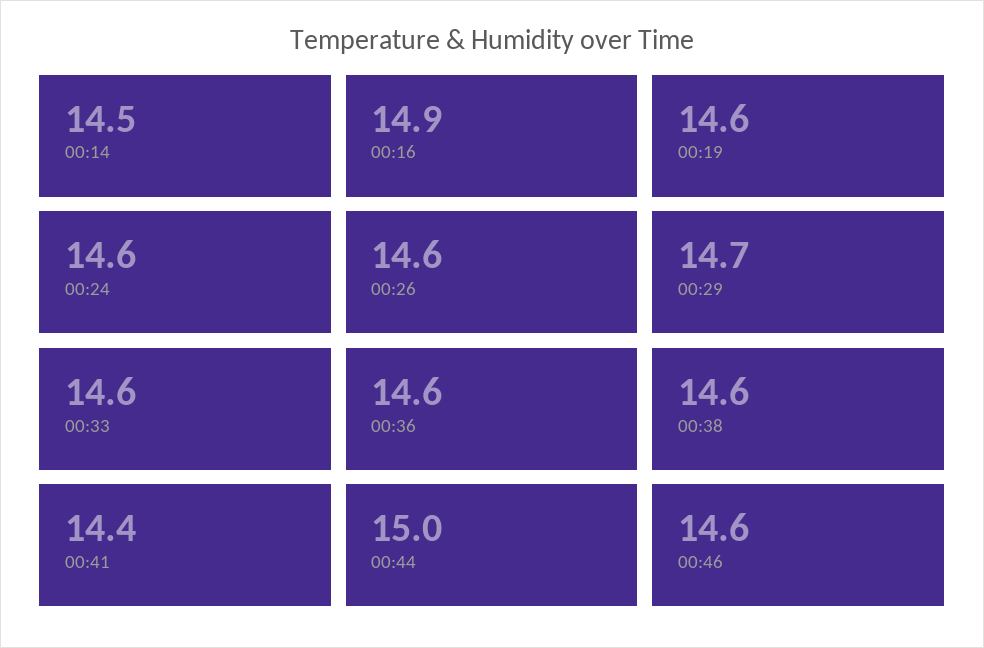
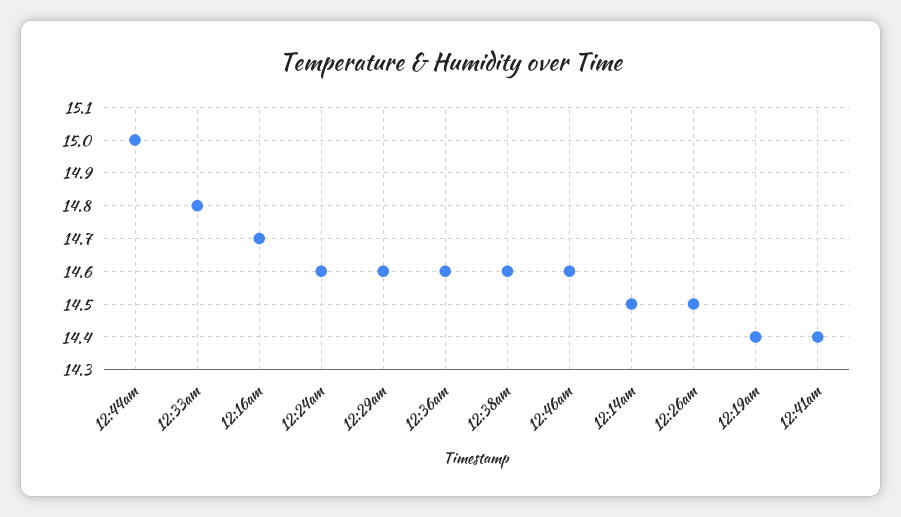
  {
    "00:14": 14.5,
-   "00:16": 14.9,
+   "00:16": 14.7,
-   "00:19": 14.6,
+   "00:19": 14.4,
    "00:24": 14.6,
-   "00:26": 14.6,
+   "00:26": 14.5,
-   "00:29": 14.7,
+   "00:29": 14.6,
-   "00:33": 14.6,
+   "00:33": 14.8,
    "00:36": 14.6,
    "00:38": 14.6,
    "00:41": 14.4,
    "00:44": 15,
    "00:46": 14.6
  }

